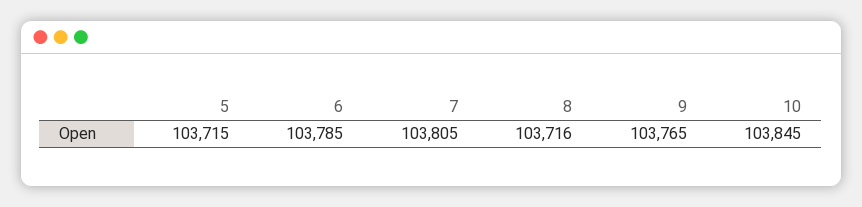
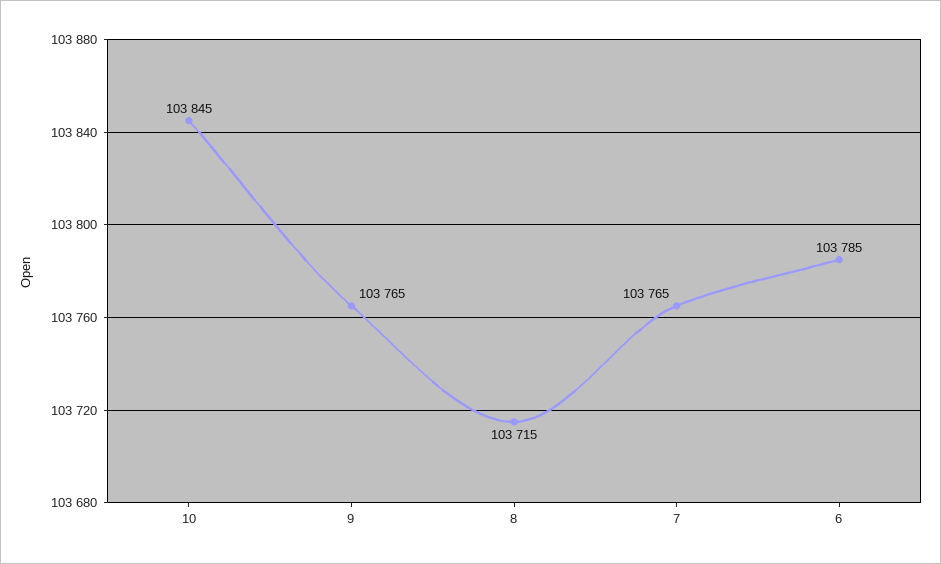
  {
-   "5": 103715,
    "6": 103785,
-   "7": 103805,
+   "7": 103765,
-   "8": 103716,
+   "8": 103715,
    "9": 103765,
    "10": 103845
  }

